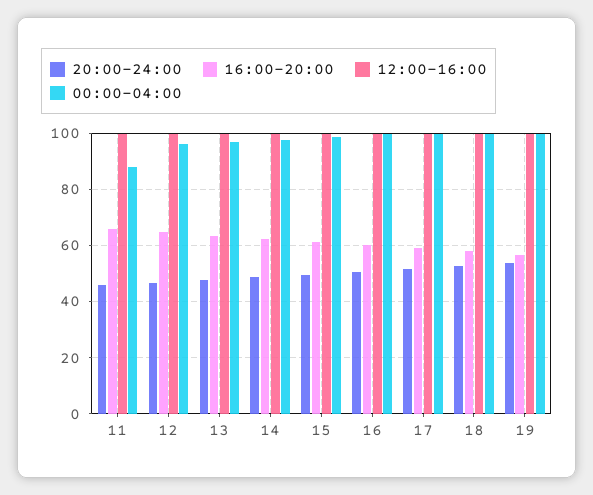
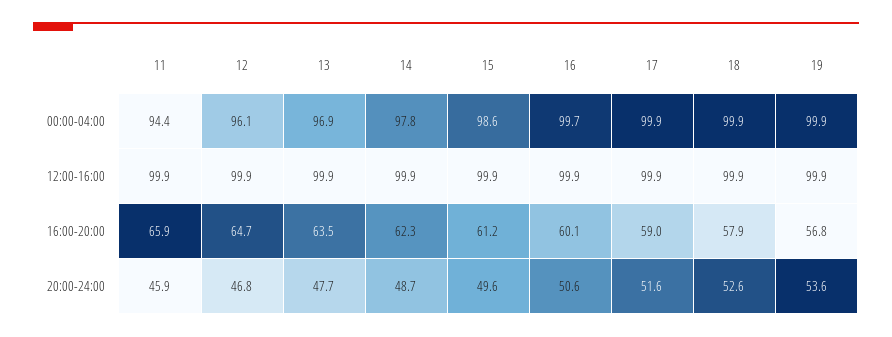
  {
    "20:00-24:00": {
      "11": 45.9,
      "12": 46.8,
      "13": 47.7,
      "14": 48.7,
      "15": 49.6,
      "16": 50.6,
      "17": 51.6,
      "18": 52.6,
      "19": 53.6
    },
    "16:00-20:00": {
      "11": 65.9,
      "12": 64.7,
      "13": 63.5,
      "14": 62.3,
      "15": 61.2,
      "16": 60.1,
      "17": 59,
      "18": 57.9,
      "19": 56.8
    },
    "12:00-16:00": {
      "11": 99.9,
      "12": 99.9,
      "13": 99.9,
      "14": 99.9,
      "15": 99.9,
      "16": 99.9,
      "17": 99.9,
      "18": 99.9,
      "19": 99.9
    },
    "00:00-04:00": {
-     "11": 87.5,
+     "11": 94.4,
      "12": 96.1,
      "13": 96.9,
      "14": 97.8,
      "15": 98.6,
      "16": 99.7,
      "17": 99.9,
      "18": 99.9,
      "19": 99.9
    }
  }

